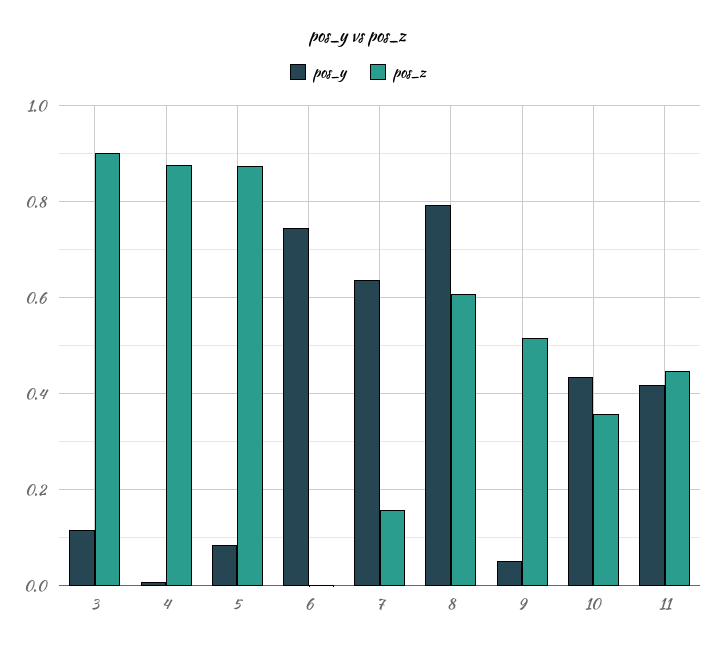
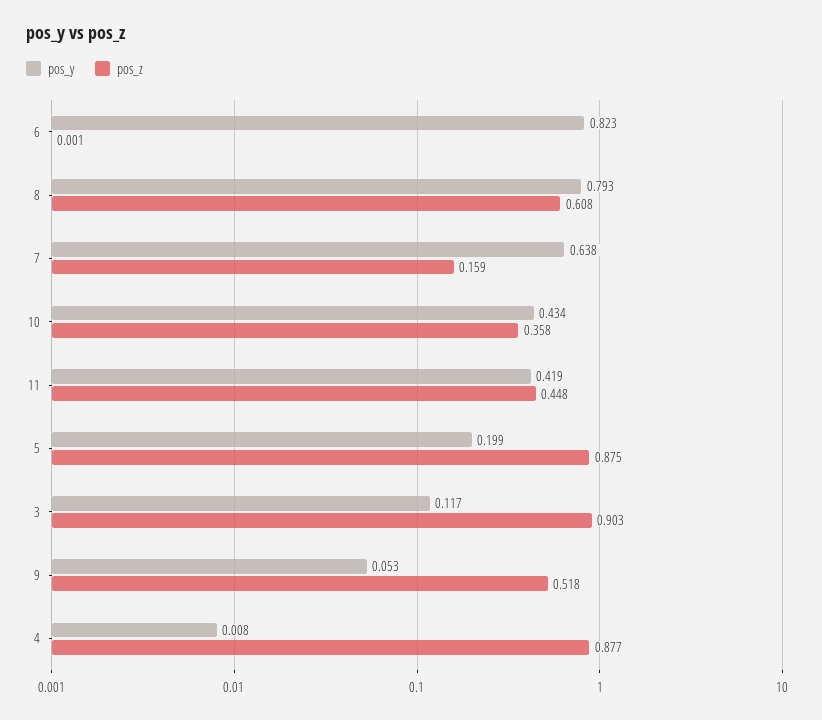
  {
    "pos_y": {
      "3": 0.117,
      "4": 0.008,
-     "5": 0.08,
+     "5": 0.199,
-     "6": 0.74,
+     "6": 0.823,
      "7": 0.638,
      "8": 0.793,
      "9": 0.053,
      "10": 0.434,
      "11": 0.419
    },
    "pos_z": {
      "3": 0.903,
      "4": 0.877,
      "5": 0.875,
      "6": 0.001,
      "7": 0.159,
      "8": 0.608,
      "9": 0.518,
      "10": 0.358,
      "11": 0.448
    }
  }

